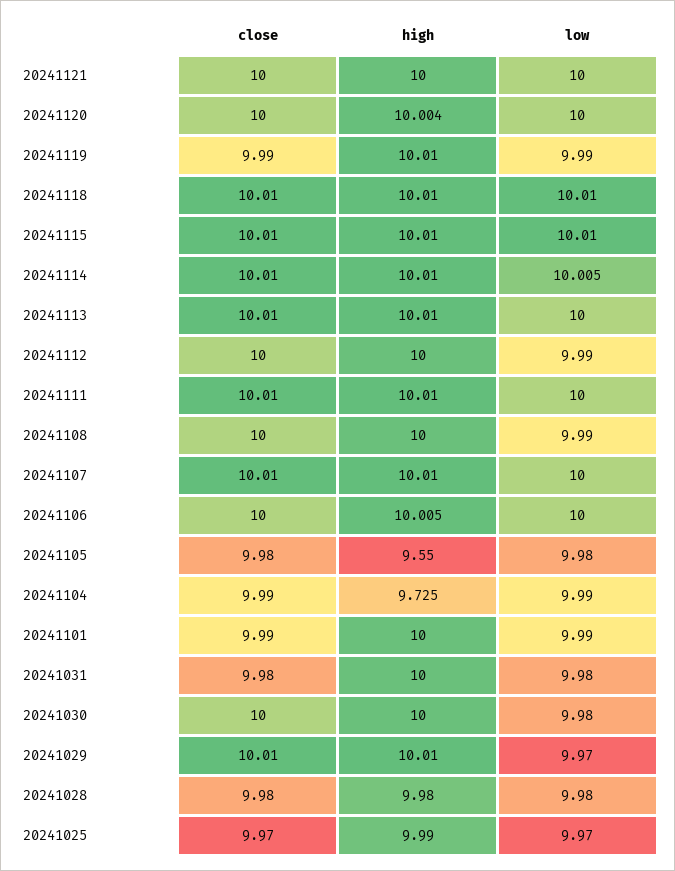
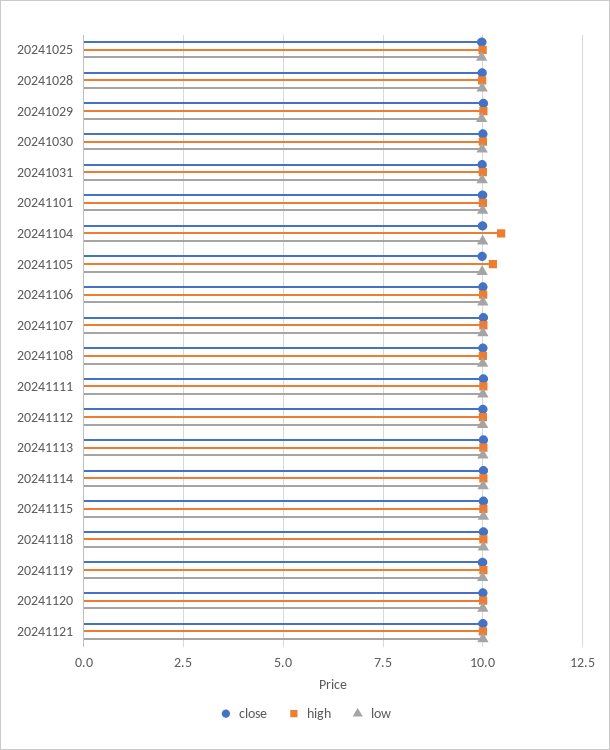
  {
    "close": {
      "20241121": 10,
      "20241120": 10,
      "20241119": 9.99,
      "20241118": 10.01,
      "20241115": 10.01,
      "20241114": 10.01,
      "20241113": 10.01,
      "20241112": 10,
      "20241111": 10.01,
      "20241108": 10,
      "20241107": 10.01,
      "20241106": 10,
      "20241105": 9.98,
      "20241104": 9.99,
      "20241101": 9.99,
      "20241031": 9.98,
      "20241030": 10,
      "20241029": 10.01,
      "20241028": 9.98,
      "20241025": 9.97
    },
    "high": {
      "20241121": 10,
      "20241120": 10.004,
      "20241119": 10.01,
      "20241118": 10.01,
      "20241115": 10.01,
      "20241114": 10.01,
      "20241113": 10.01,
      "20241112": 10,
      "20241111": 10.01,
      "20241108": 10,
      "20241107": 10.01,
      "20241106": 10.005,
-     "20241105": 9.55,
+     "20241105": 10.25,
-     "20241104": 9.725,
+     "20241104": 10.5,
      "20241101": 10,
      "20241031": 10,
      "20241030": 10,
      "20241029": 10.01,
      "20241028": 9.98,
      "20241025": 9.99
    },
    "low": {
      "20241121": 10,
      "20241120": 10,
      "20241119": 9.99,
      "20241118": 10.01,
      "20241115": 10.01,
      "20241114": 10.005,
      "20241113": 10,
      "20241112": 9.99,
      "20241111": 10,
      "20241108": 9.99,
      "20241107": 10,
      "20241106": 10,
      "20241105": 9.98,
      "20241104": 9.99,
      "20241101": 9.99,
      "20241031": 9.98,
      "20241030": 9.98,
      "20241029": 9.97,
      "20241028": 9.98,
      "20241025": 9.97
    }
  }

